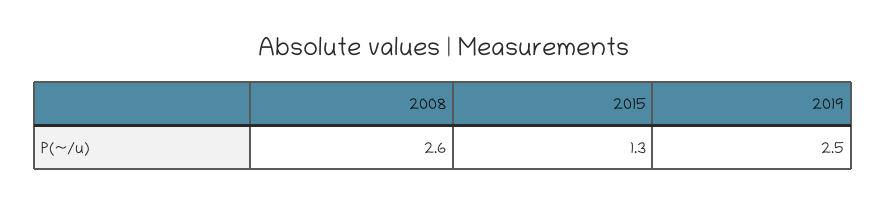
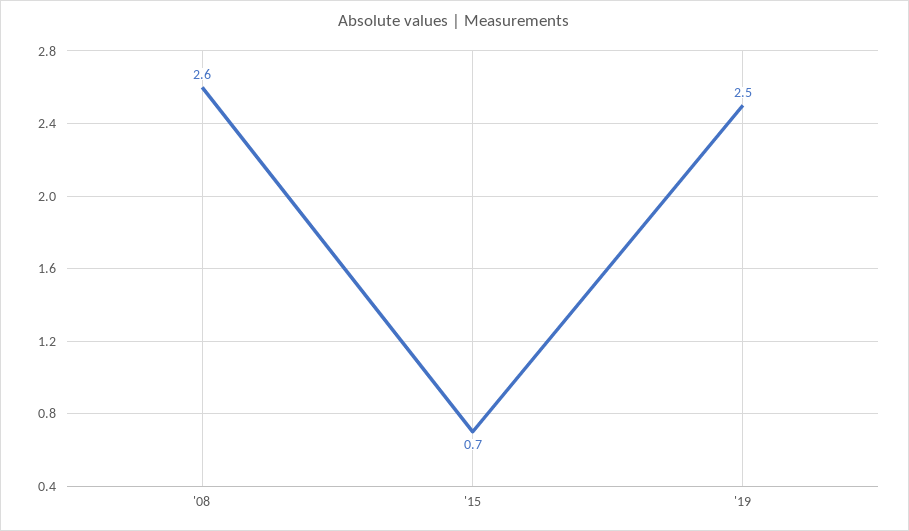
  {
    "2008": 2.6,
-   "2015": 1.3,
+   "2015": 0.7,
    "2019": 2.5
  }

